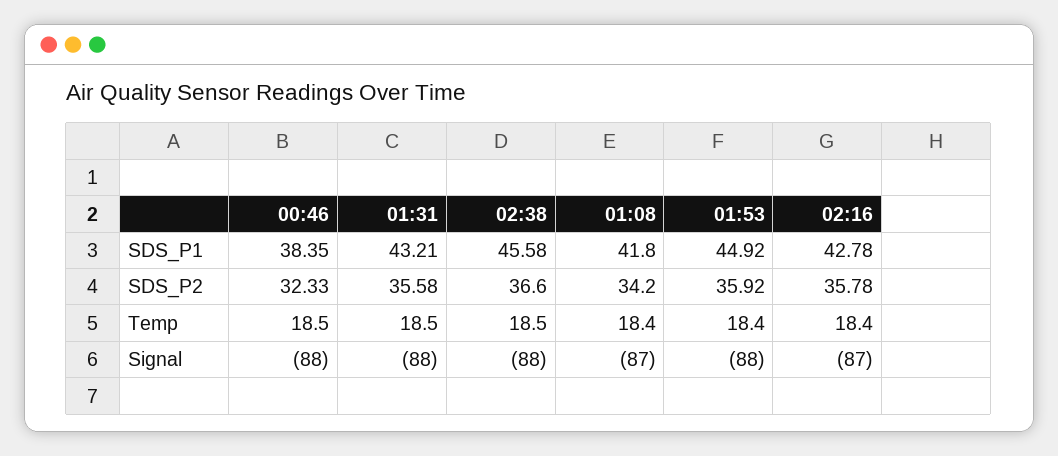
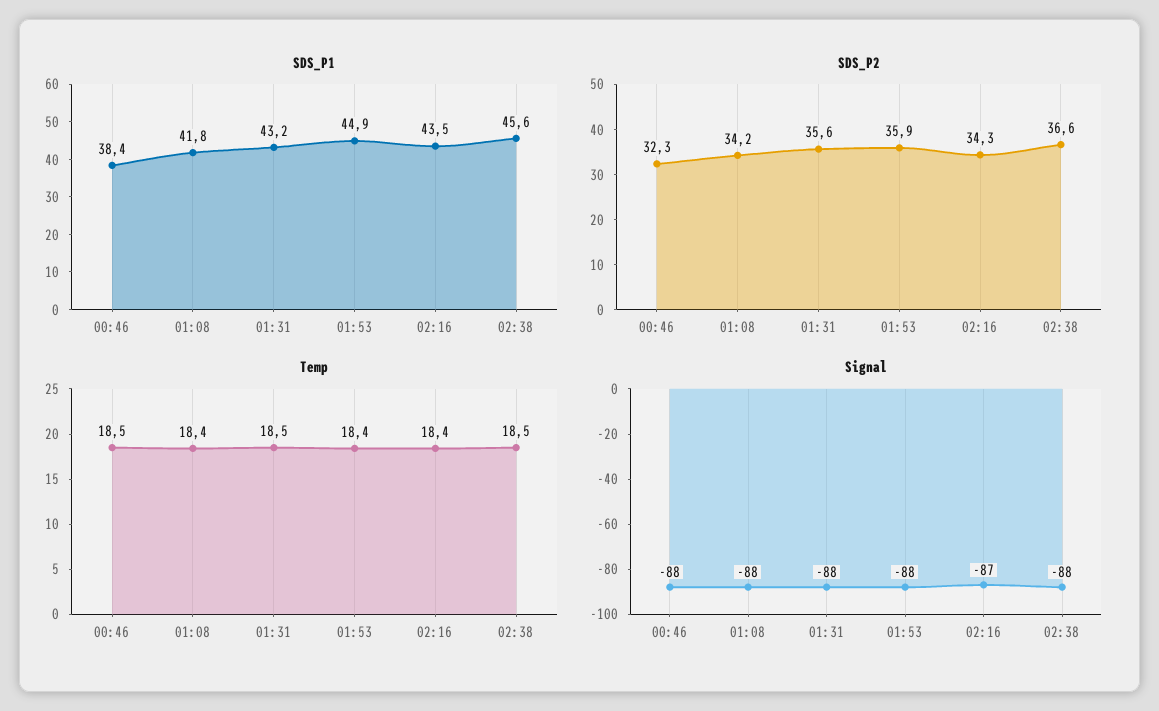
  {
    "SDS_P1": {
      "00:46": 38.35,
      "01:31": 43.21,
      "02:38": 45.58,
      "01:08": 41.8,
      "01:53": 44.92,
-     "02:16": 42.78
+     "02:16": 43.5
    },
    "SDS_P2": {
      "00:46": 32.33,
      "01:31": 35.58,
      "02:38": 36.6,
      "01:08": 34.2,
      "01:53": 35.92,
-     "02:16": 35.78
+     "02:16": 34.3
    },
    "Temp": {
      "00:46": 18.5,
      "01:31": 18.5,
      "02:38": 18.5,
      "01:08": 18.4,
      "01:53": 18.4,
      "02:16": 18.4
    },
    "Signal": {
      "00:46": -88,
      "01:31": -88,
      "02:38": -88,
-     "01:08": -87,
+     "01:08": -88,
      "01:53": -88,
      "02:16": -87
    }
  }

